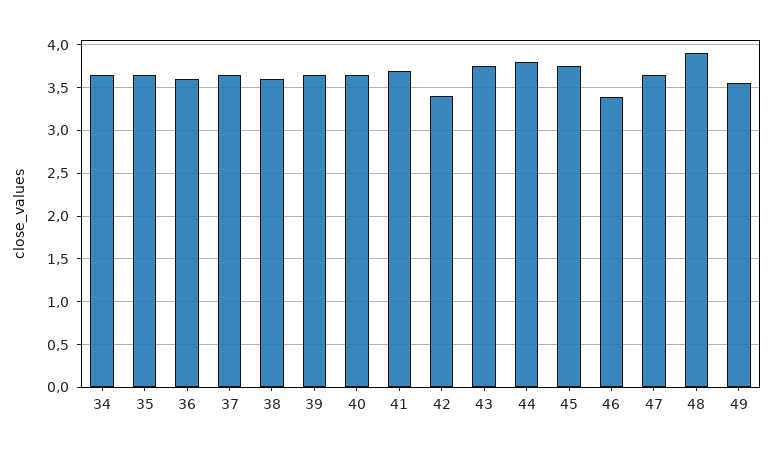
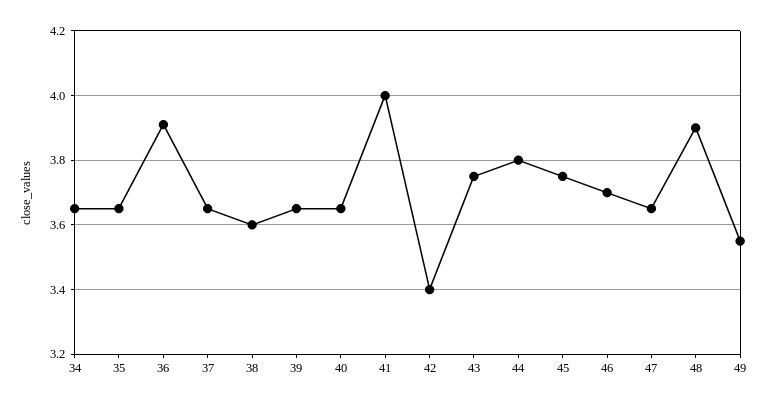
  {
    "34": 3.65,
    "35": 3.65,
-   "36": 3.6,
+   "36": 3.9,
    "37": 3.65,
    "38": 3.6,
    "39": 3.65,
    "40": 3.65,
-   "41": 3.7,
+   "41": 4,
    "42": 3.4,
    "43": 3.75,
    "44": 3.8,
    "45": 3.75,
-   "46": 3.4,
+   "46": 3.7,
    "47": 3.65,
    "48": 3.9,
    "49": 3.55
  }

